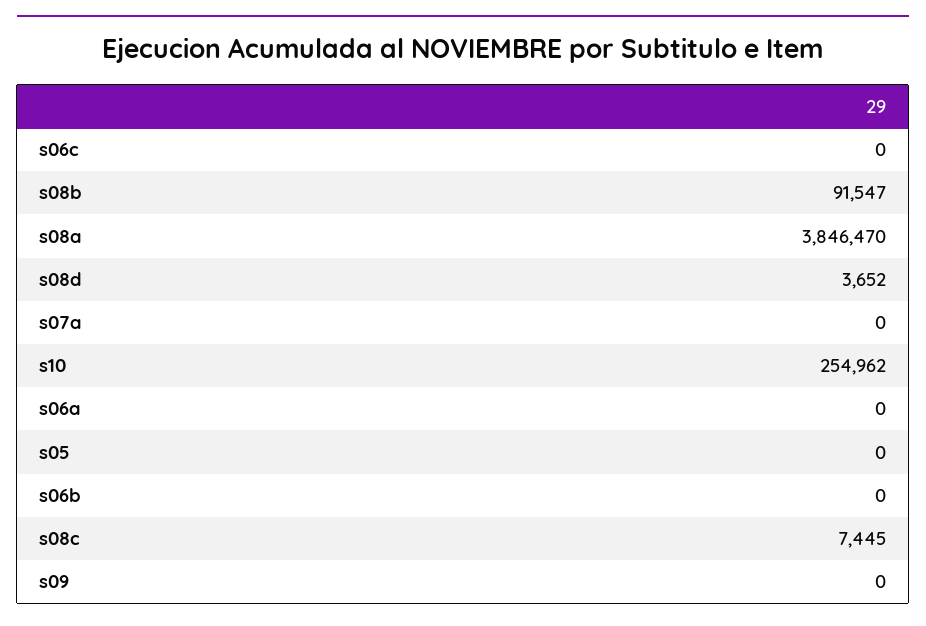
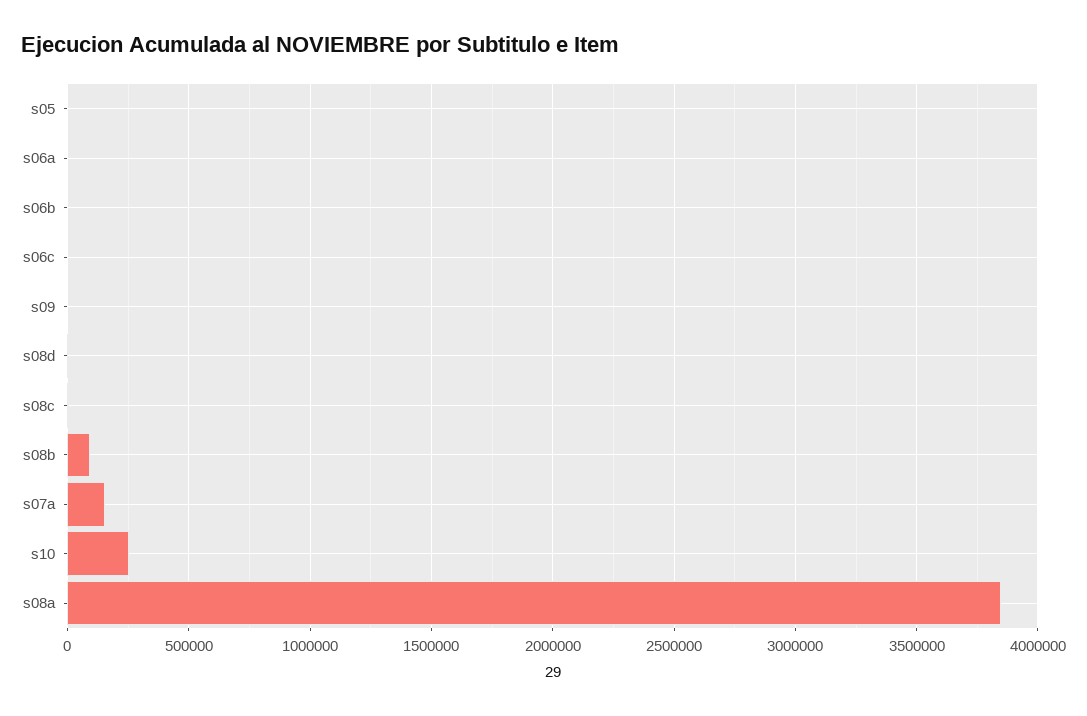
  {
    "s06c": 0,
    "s08b": 91547,
    "s08a": 3846470,
    "s08d": 3652,
-   "s07a": 0,
+   "s07a": 150000,
    "s10": 254962,
    "s06a": 0,
    "s05": 0,
    "s06b": 0,
    "s08c": 7445,
    "s09": 0
  }

